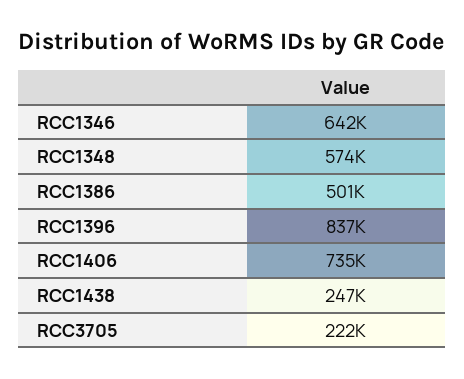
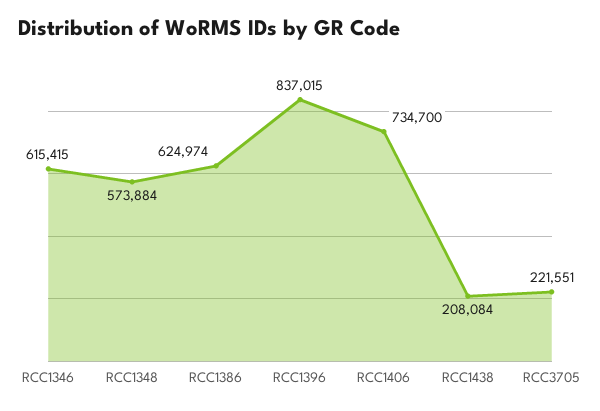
  {
-   "RCC1346": 642000,
+   "RCC1346": 615415,
    "RCC1348": 573884,
-   "RCC1386": 501000,
+   "RCC1386": 624974,
    "RCC1396": 837015,
    "RCC1406": 734700,
-   "RCC1438": 247000,
+   "RCC1438": 208084,
    "RCC3705": 221551
  }

